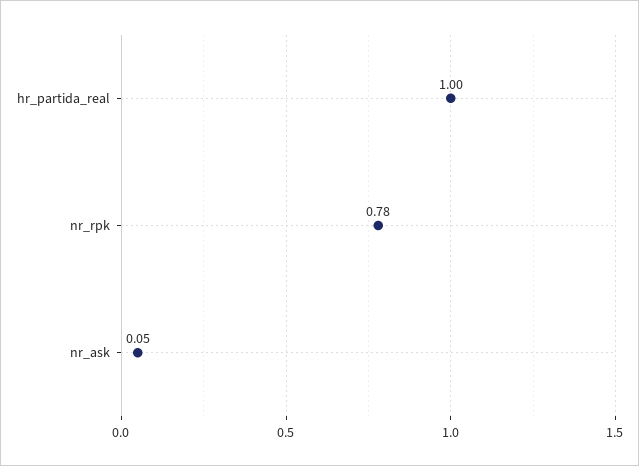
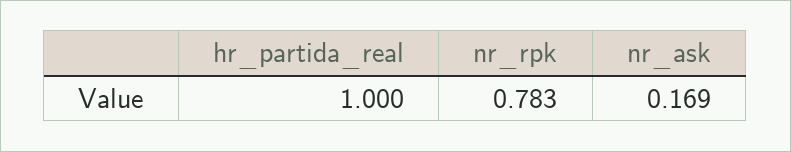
  {
    "hr_partida_real": 1,
    "nr_rpk": 0.783,
-   "nr_ask": 0.05
+   "nr_ask": 0.169
  }

